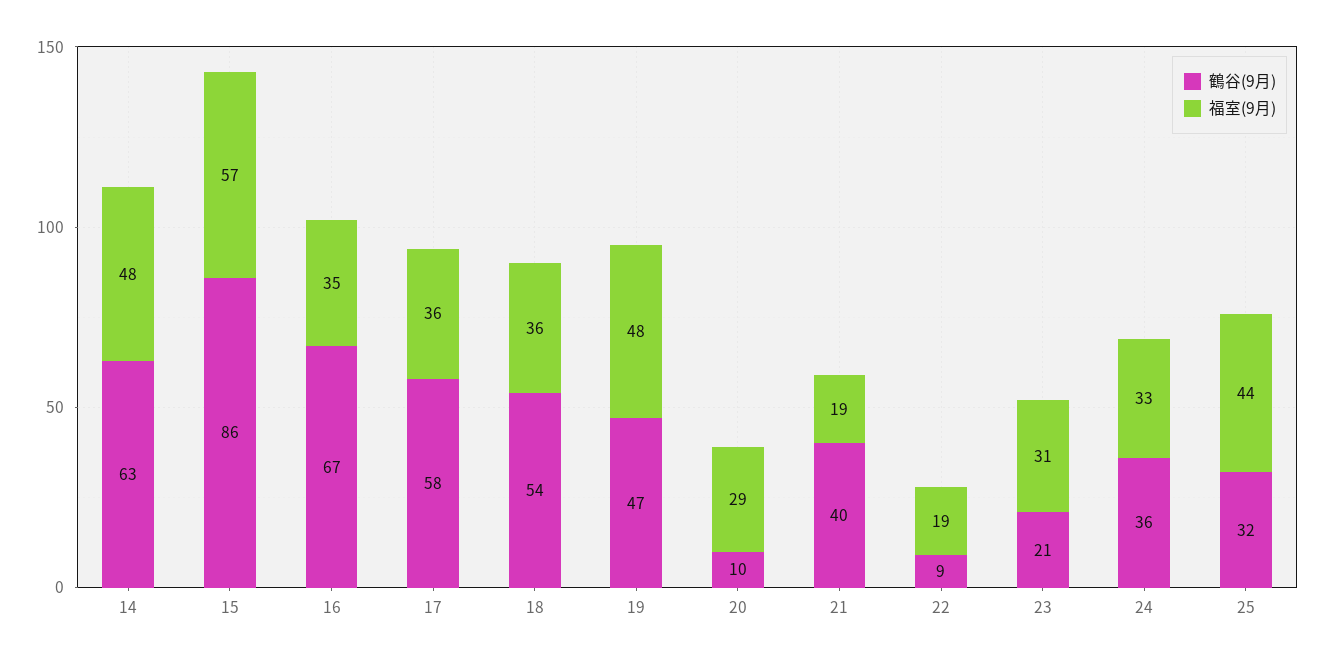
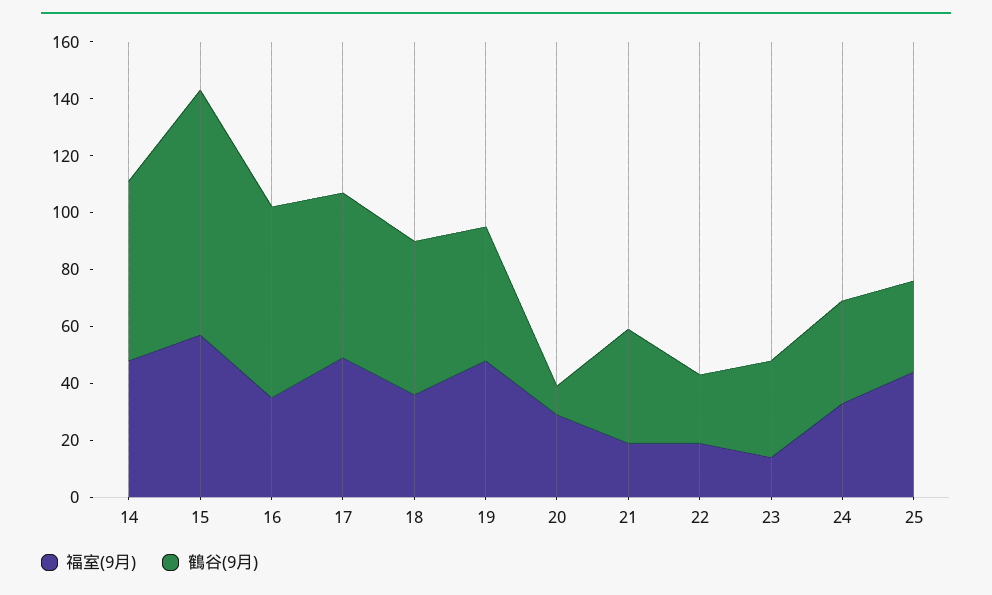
  {
    "鶴谷(9月)": {
      "14": 63,
      "15": 86,
      "16": 67,
      "17": 58,
      "18": 54,
      "19": 47,
      "20": 10,
      "21": 40,
-     "22": 9,
+     "22": 25,
-     "23": 21,
+     "23": 35,
      "24": 36,
      "25": 32
    },
    "福室(9月)": {
      "14": 48,
      "15": 57,
      "16": 35,
-     "17": 36,
+     "17": 50,
      "18": 36,
      "19": 48,
      "20": 29,
      "21": 19,
      "22": 19,
-     "23": 31,
+     "23": 15,
      "24": 33,
      "25": 44
    }
  }

